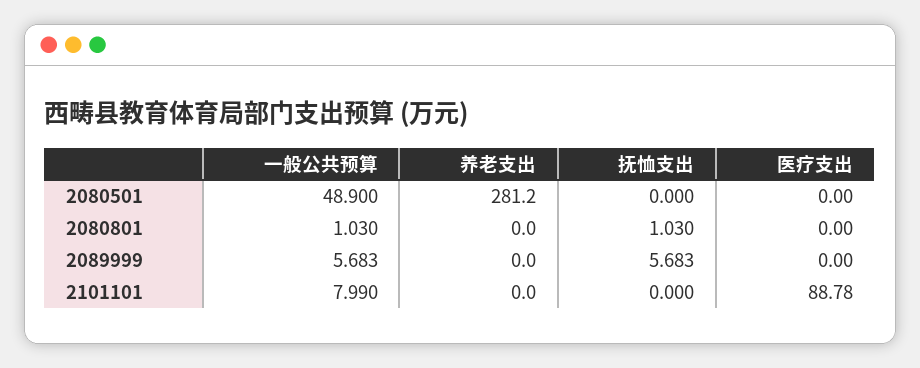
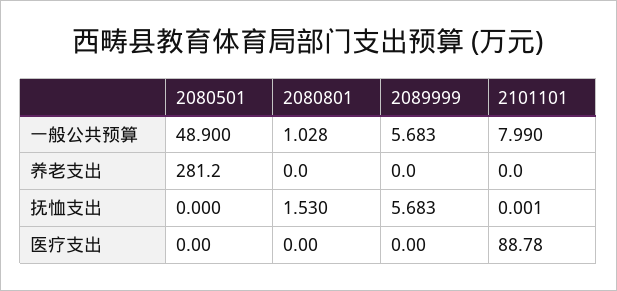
  {
    "一般公共预算": {
      "2080501": 48.9,
-     "2080801": 1.03,
+     "2080801": 1.028,
      "2089999": 5.683,
      "2101101": 7.99
    },
    "养老支出": {
      "2080501": 281.2,
      "2080801": 0,
      "2089999": 0,
      "2101101": 0
    },
    "抚恤支出": {
      "2080501": 0,
-     "2080801": 1.03,
+     "2080801": 1.53,
      "2089999": 5.683,
-     "2101101": 0
+     "2101101": 0.001
    },
    "医疗支出": {
      "2080501": 0,
      "2080801": 0,
      "2089999": 0,
      "2101101": 88.78
    }
  }

